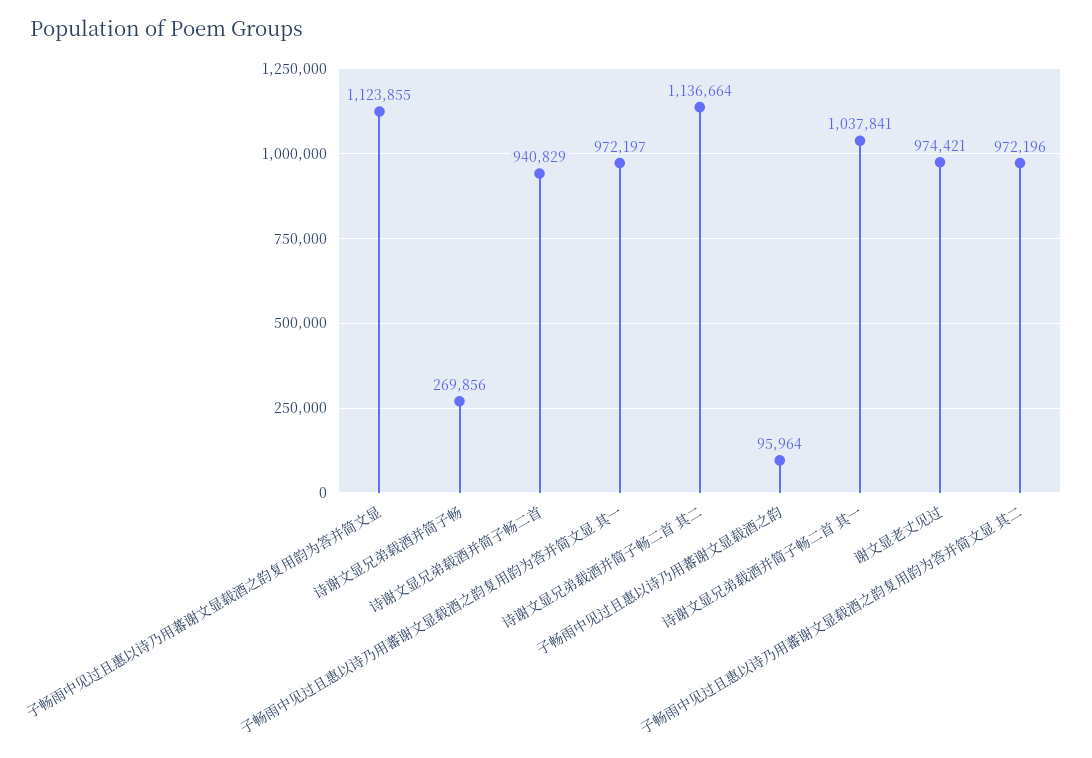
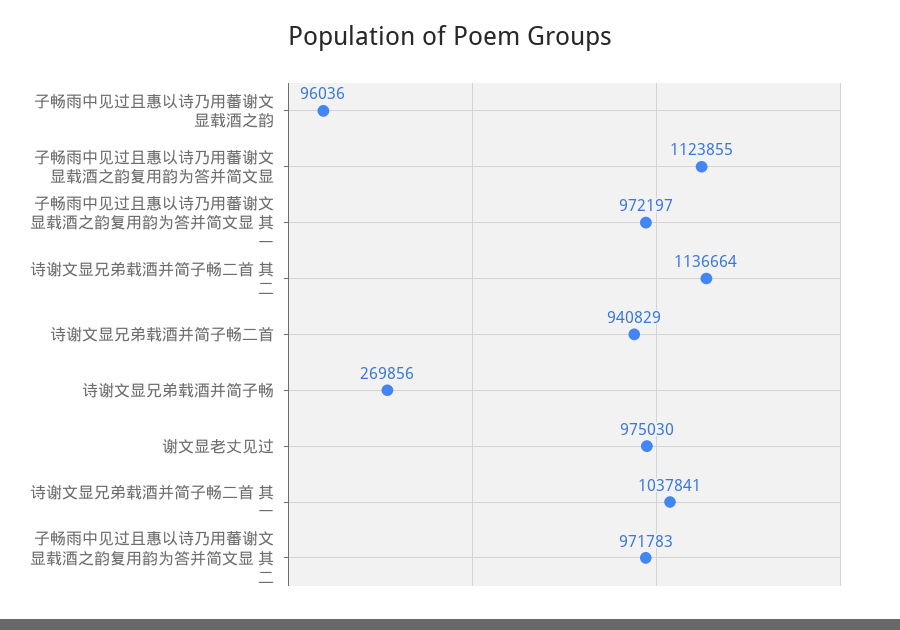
  {
    "子畅雨中见过且惠以诗乃用蕃谢文显载酒之韵复用韵为答并简文显": 1123855,
    "诗谢文显兄弟载酒并简子畅": 269856,
    "诗谢文显兄弟载酒并简子畅二首": 940829,
    "子畅雨中见过且惠以诗乃用蕃谢文显载酒之韵复用韵为答并简文显 其一": 972197,
    "诗谢文显兄弟载酒并简子畅二首 其二": 1136664,
-   "子畅雨中见过且惠以诗乃用蕃谢文显载酒之韵": 95964,
+   "子畅雨中见过且惠以诗乃用蕃谢文显载酒之韵": 96036,
    "诗谢文显兄弟载酒并简子畅二首 其一": 1037841,
-   "谢文显老丈见过": 974421,
+   "谢文显老丈见过": 975030,
-   "子畅雨中见过且惠以诗乃用蕃谢文显载酒之韵复用韵为答并简文显 其二": 972196
+   "子畅雨中见过且惠以诗乃用蕃谢文显载酒之韵复用韵为答并简文显 其二": 971783
  }

